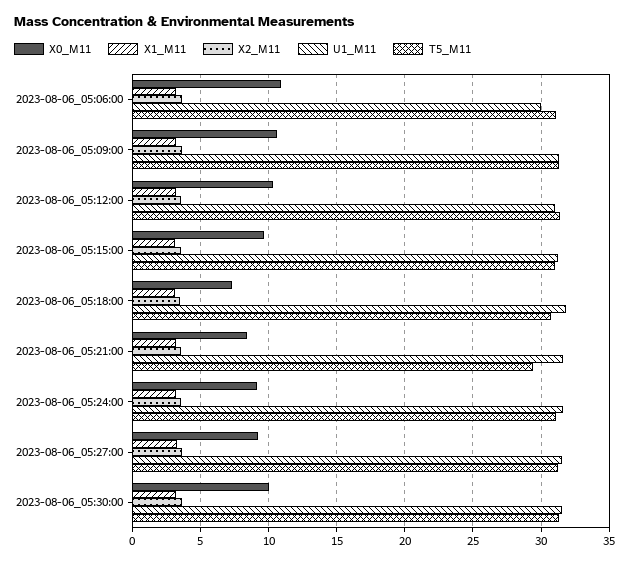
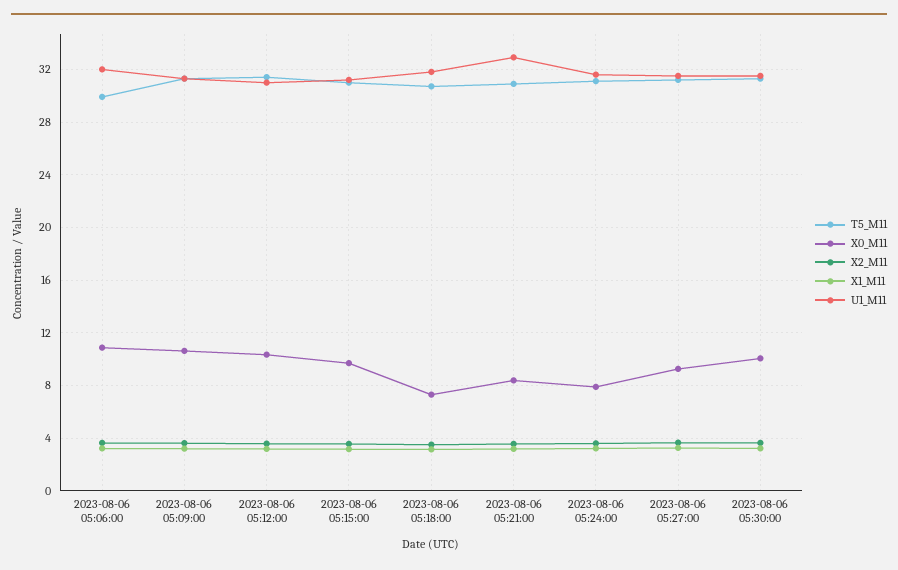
  {
    "X0_M11": {
      "2023-08-06_05:06:00": 11,
      "2023-08-06_05:09:00": 10.5,
      "2023-08-06_05:12:00": 10.5,
      "2023-08-06_05:15:00": 9.5,
      "2023-08-06_05:18:00": 7.5,
      "2023-08-06_05:21:00": 8.5,
-     "2023-08-06_05:24:00": 9,
+     "2023-08-06_05:24:00": 8,
      "2023-08-06_05:27:00": 9.5,
      "2023-08-06_05:30:00": 10
    },
    "X1_M11": {
      "2023-08-06_05:06:00": 3,
      "2023-08-06_05:09:00": 3,
      "2023-08-06_05:12:00": 3,
      "2023-08-06_05:15:00": 3,
      "2023-08-06_05:18:00": 3,
      "2023-08-06_05:21:00": 3,
      "2023-08-06_05:24:00": 3,
      "2023-08-06_05:27:00": 3.5,
      "2023-08-06_05:30:00": 3
    },
    "X2_M11": {
      "2023-08-06_05:06:00": 3.5,
      "2023-08-06_05:09:00": 3.5,
      "2023-08-06_05:12:00": 3.5,
      "2023-08-06_05:15:00": 3.5,
      "2023-08-06_05:18:00": 3.5,
      "2023-08-06_05:21:00": 3.5,
      "2023-08-06_05:24:00": 3.5,
      "2023-08-06_05:27:00": 3.5,
      "2023-08-06_05:30:00": 3.5
    },
    "U1_M11": {
-     "2023-08-06_05:06:00": 30,
+     "2023-08-06_05:06:00": 32,
      "2023-08-06_05:09:00": 31.5,
      "2023-08-06_05:12:00": 31,
      "2023-08-06_05:15:00": 31,
      "2023-08-06_05:18:00": 32,
-     "2023-08-06_05:21:00": 31.5,
+     "2023-08-06_05:21:00": 33,
      "2023-08-06_05:24:00": 31.5,
      "2023-08-06_05:27:00": 31.5,
      "2023-08-06_05:30:00": 31.5
    },
    "T5_M11": {
-     "2023-08-06_05:06:00": 31,
+     "2023-08-06_05:06:00": 30,
      "2023-08-06_05:09:00": 31.5,
      "2023-08-06_05:12:00": 31.5,
      "2023-08-06_05:15:00": 31,
      "2023-08-06_05:18:00": 30.5,
-     "2023-08-06_05:21:00": 29.5,
+     "2023-08-06_05:21:00": 31,
      "2023-08-06_05:24:00": 31,
      "2023-08-06_05:27:00": 31,
      "2023-08-06_05:30:00": 31.5
    }
  }

